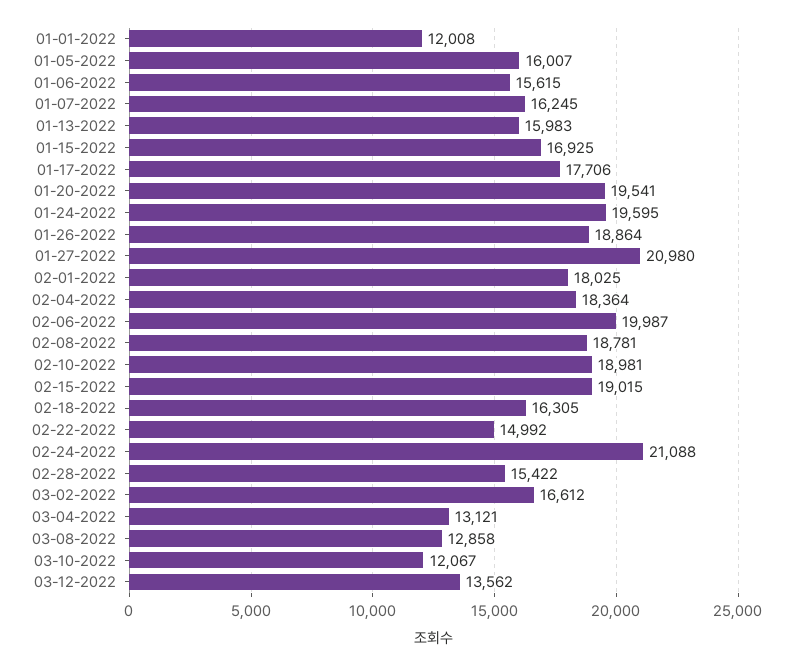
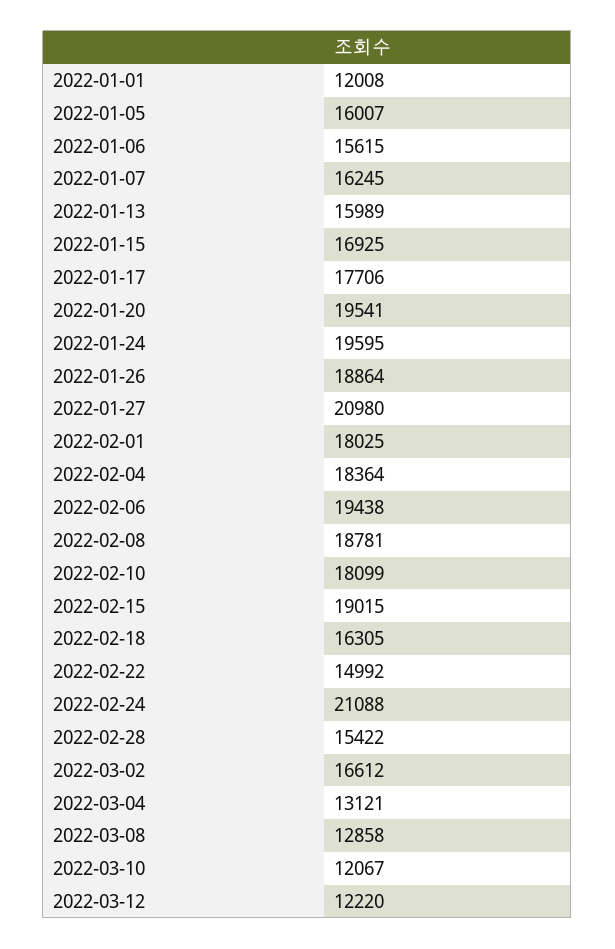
  {
    "01-01-2022": 12008,
    "01-05-2022": 16007,
    "01-06-2022": 15615,
    "01-07-2022": 16245,
-   "01-13-2022": 15983,
+   "01-13-2022": 15989,
    "01-15-2022": 16925,
    "01-17-2022": 17706,
    "01-20-2022": 19541,
    "01-24-2022": 19595,
    "01-26-2022": 18864,
    "01-27-2022": 20980,
    "02-01-2022": 18025,
    "02-04-2022": 18364,
-   "02-06-2022": 19987,
+   "02-06-2022": 19438,
    "02-08-2022": 18781,
-   "02-10-2022": 18981,
+   "02-10-2022": 18099,
    "02-15-2022": 19015,
    "02-18-2022": 16305,
    "02-22-2022": 14992,
    "02-24-2022": 21088,
    "02-28-2022": 15422,
    "03-02-2022": 16612,
    "03-04-2022": 13121,
    "03-08-2022": 12858,
    "03-10-2022": 12067,
-   "03-12-2022": 13562
+   "03-12-2022": 12220
  }

